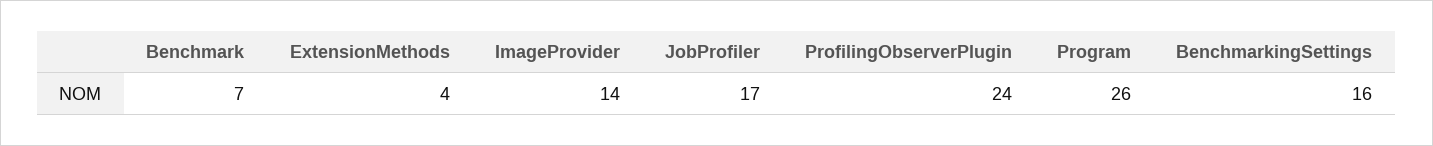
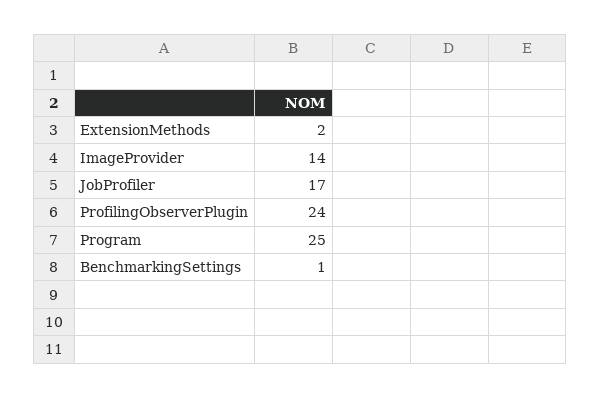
  {
-   "Benchmark": 7,
-   "ExtensionMethods": 4,
+   "ExtensionMethods": 2,
    "ImageProvider": 14,
    "JobProfiler": 17,
    "ProfilingObserverPlugin": 24,
-   "Program": 26,
+   "Program": 25,
-   "BenchmarkingSettings": 16
+   "BenchmarkingSettings": 1
  }

